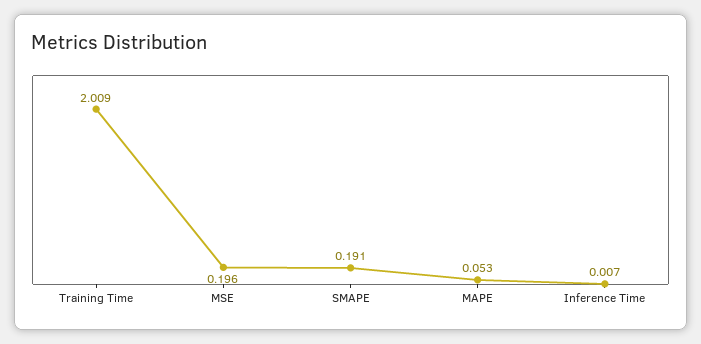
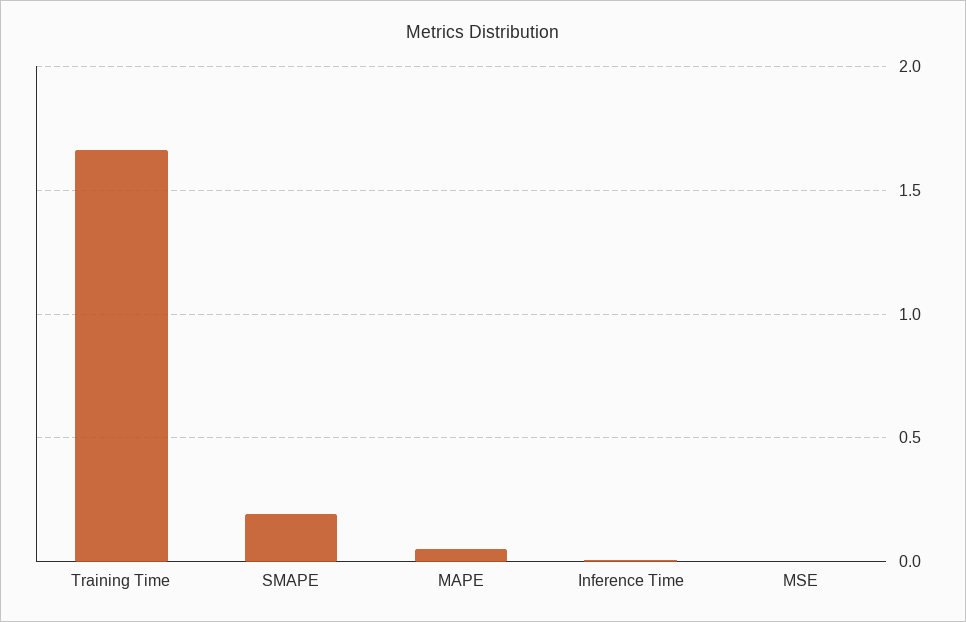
  {
-   "Training Time": 2.009,
+   "Training Time": 1.65,
-   "MSE": 0.196,
+   "MSE": 0,
    "SMAPE": 0.191,
    "MAPE": 0.053,
    "Inference Time": 0.007
  }

